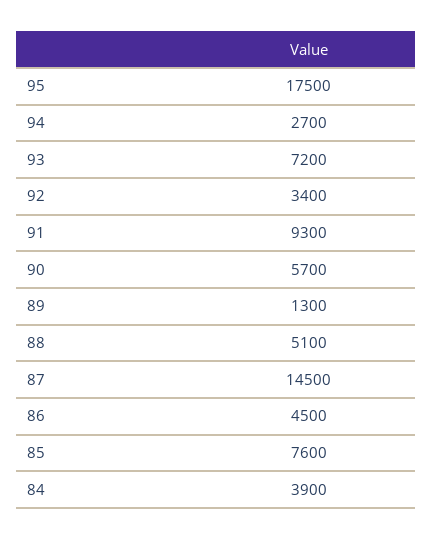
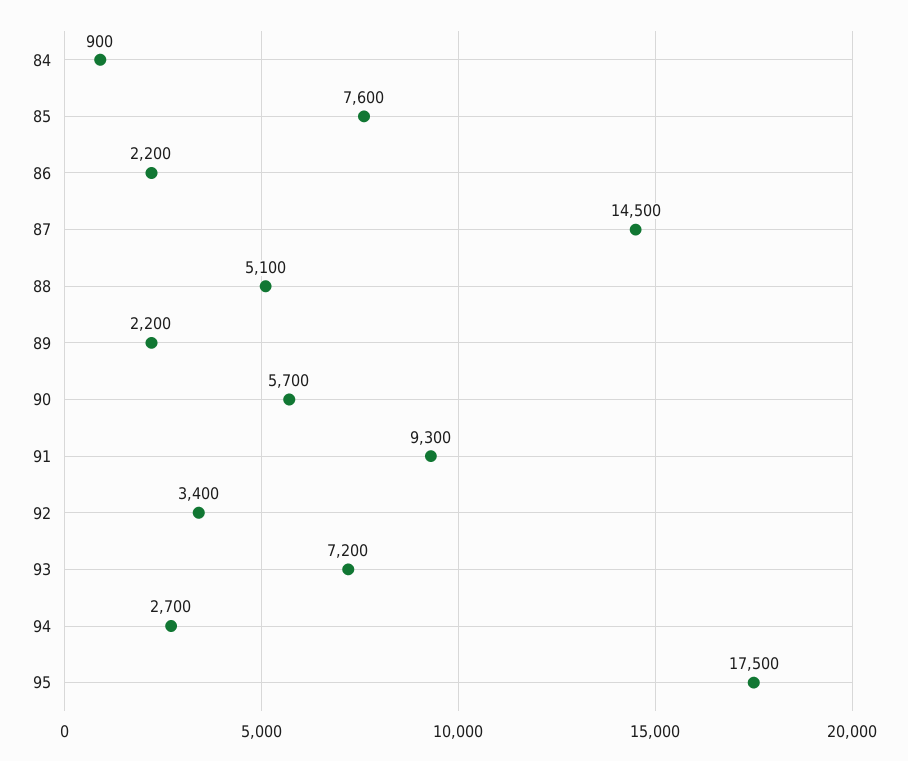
  {
    "95": 17500,
    "94": 2700,
    "93": 7200,
    "92": 3400,
    "91": 9300,
    "90": 5700,
-   "89": 1300,
+   "89": 2200,
    "88": 5100,
    "87": 14500,
-   "86": 4500,
+   "86": 2200,
    "85": 7600,
-   "84": 3900
+   "84": 900
  }

